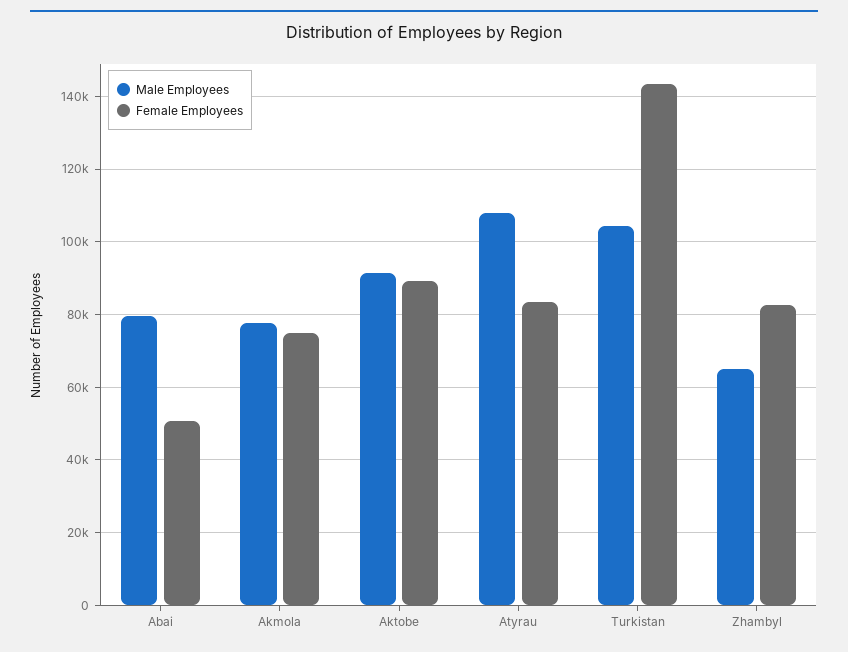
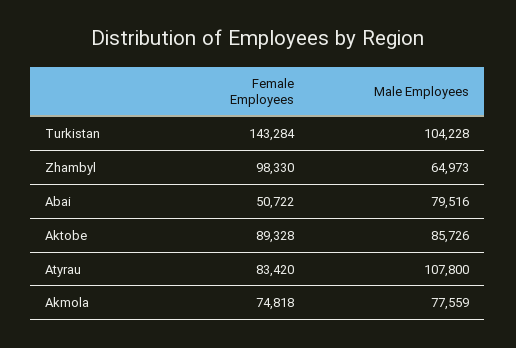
  {
    "Male Employees": {
      "Abai": 79516,
      "Akmola": 77559,
-     "Aktobe": 92000,
+     "Aktobe": 85726,
      "Atyrau": 107800,
      "Turkistan": 104228,
      "Zhambyl": 64973
    },
    "Female Employees": {
      "Abai": 50722,
      "Akmola": 74818,
      "Aktobe": 89328,
      "Atyrau": 83420,
      "Turkistan": 143284,
-     "Zhambyl": 82000
+     "Zhambyl": 98330
    }
  }

